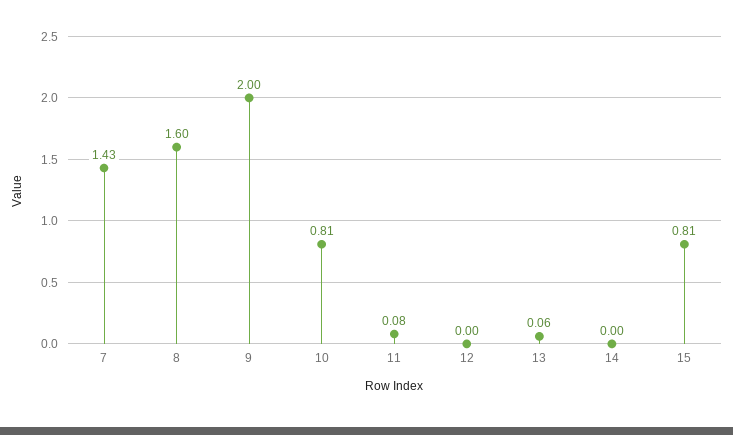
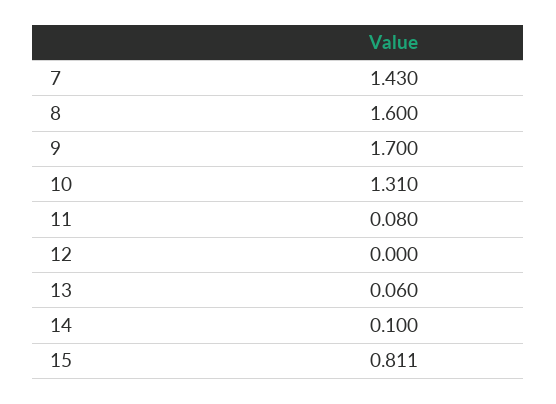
  {
    "7": 1.43,
    "8": 1.6,
-   "9": 2,
+   "9": 1.7,
-   "10": 0.81,
+   "10": 1.31,
    "11": 0.08,
    "12": 0,
    "13": 0.06,
-   "14": 0,
+   "14": 0.1,
    "15": 0.811
  }

